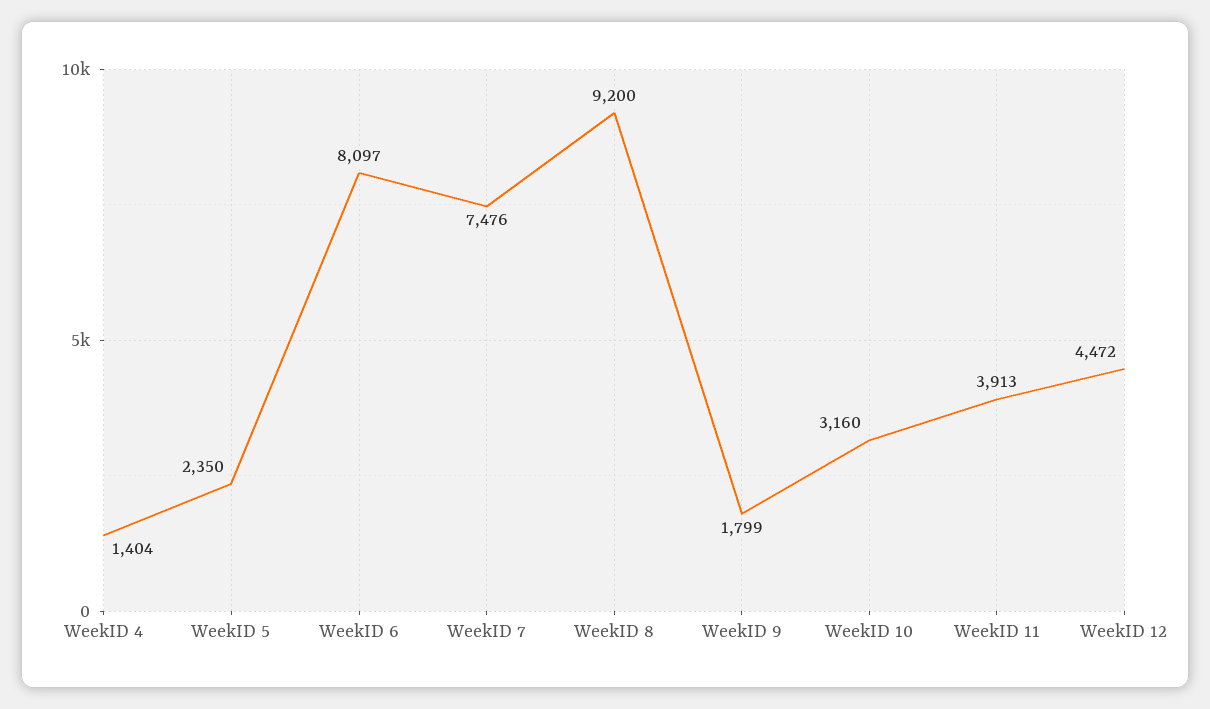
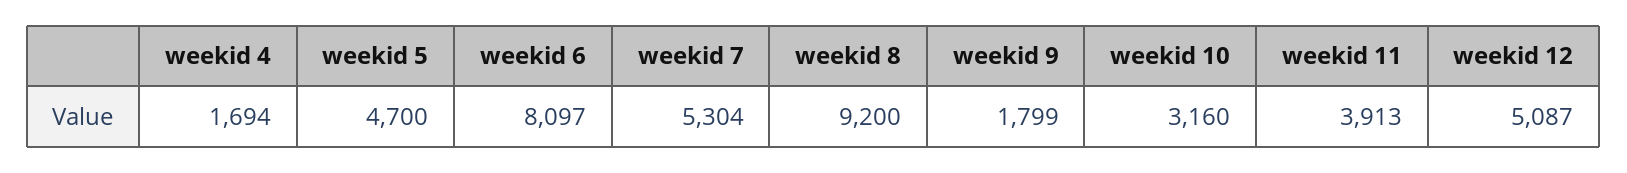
  {
-   "WeekID 4": 1404,
+   "WeekID 4": 1694,
-   "WeekID 5": 2350,
+   "WeekID 5": 4700,
    "WeekID 6": 8097,
-   "WeekID 7": 7476,
+   "WeekID 7": 5304,
    "WeekID 8": 9200,
    "WeekID 9": 1799,
    "WeekID 10": 3160,
    "WeekID 11": 3913,
-   "WeekID 12": 4472
+   "WeekID 12": 5087
  }

